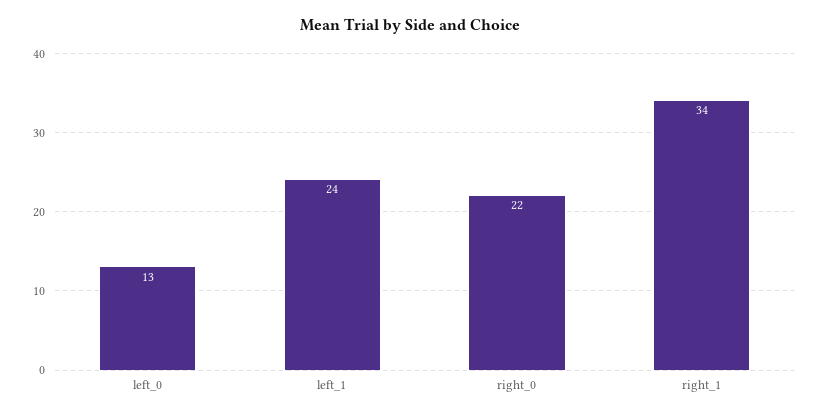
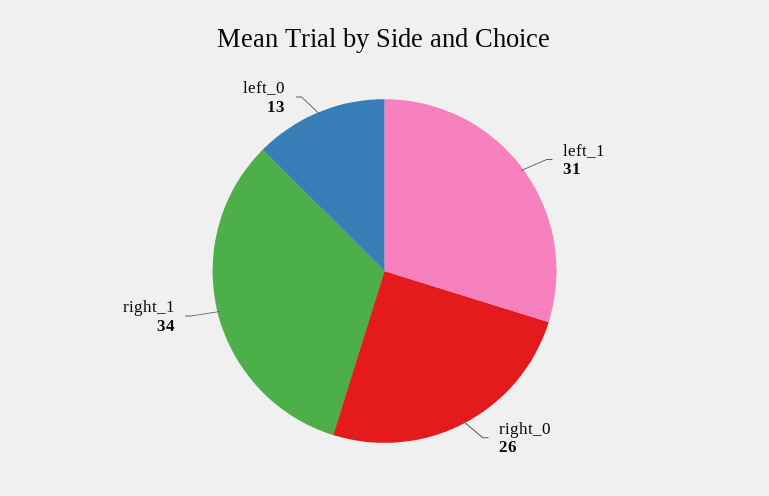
  {
    "left_0": 13,
-   "left_1": 24,
+   "left_1": 31,
-   "right_0": 22,
+   "right_0": 26,
    "right_1": 34
  }

